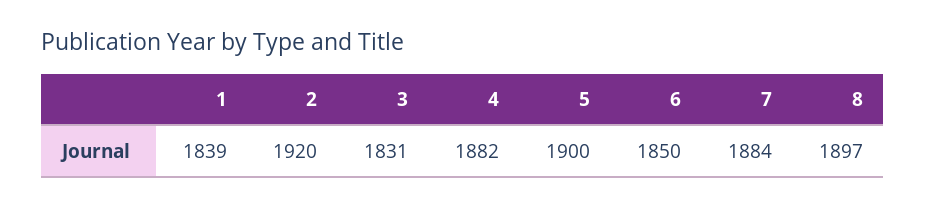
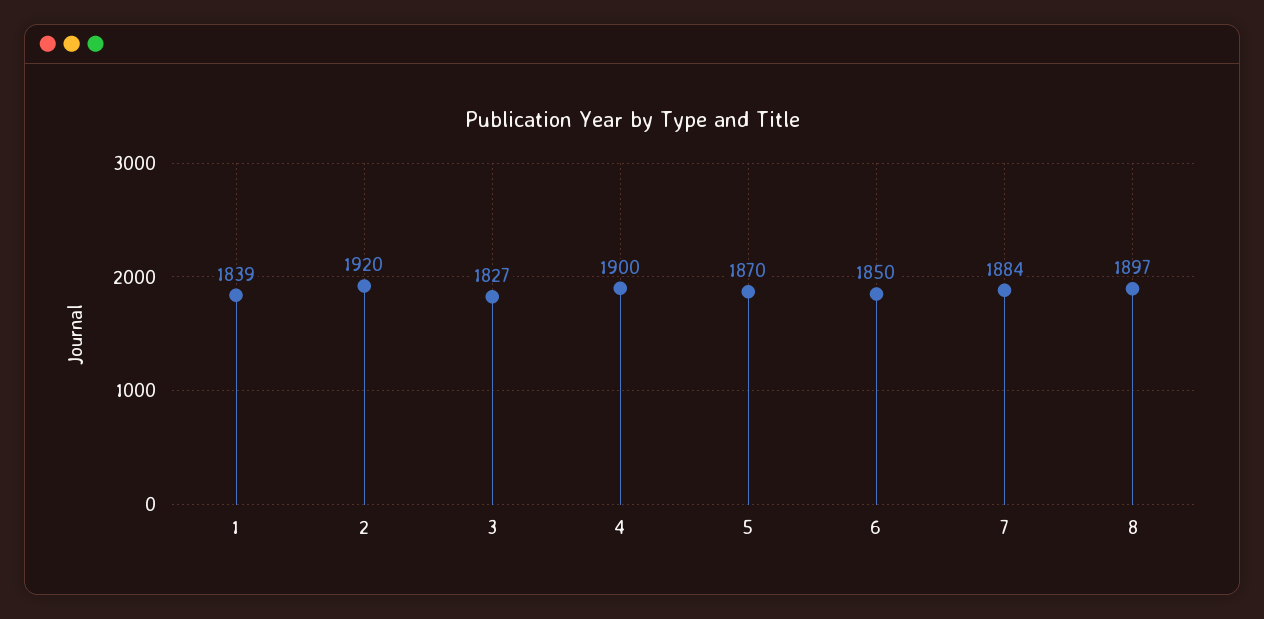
  {
    "1": 1839,
    "2": 1920,
-   "3": 1831,
+   "3": 1827,
-   "4": 1882,
+   "4": 1900,
-   "5": 1900,
+   "5": 1870,
    "6": 1850,
    "7": 1884,
    "8": 1897
  }

